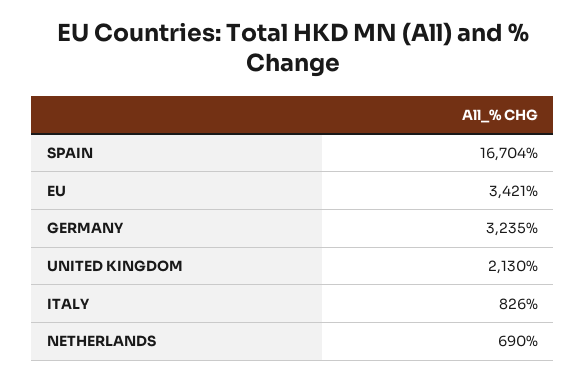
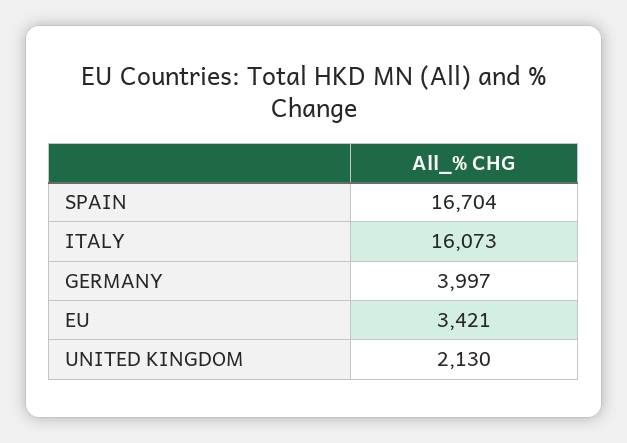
  {
    "SPAIN": 16704,
    "EU": 3421,
-   "GERMANY": 3235,
+   "GERMANY": 3997,
    "UNITED KINGDOM": 2130,
-   "ITALY": 826,
+   "ITALY": 16073
-   "NETHERLANDS": 690
  }

